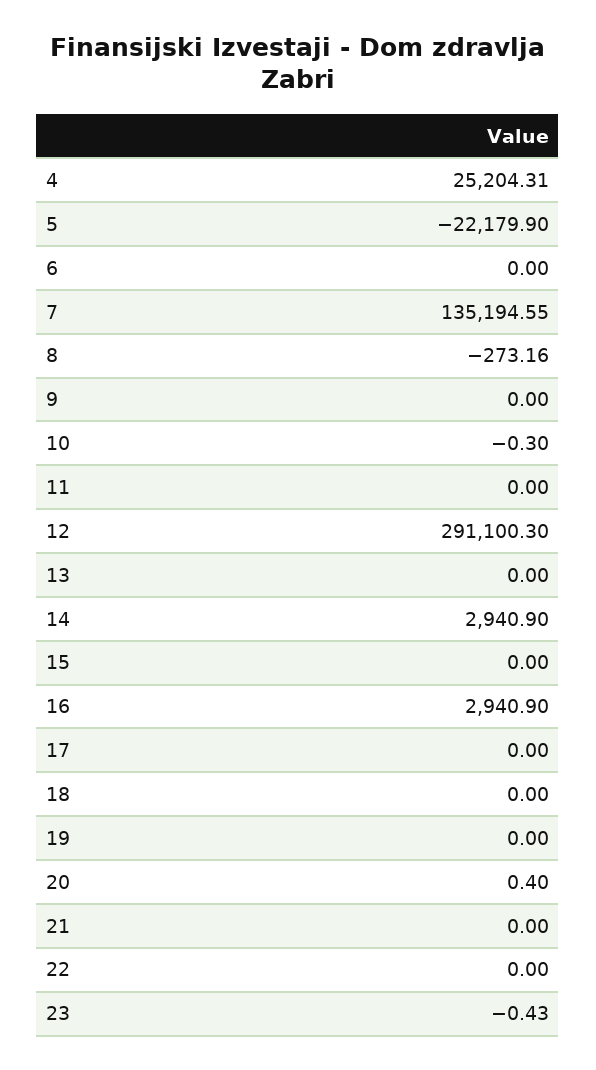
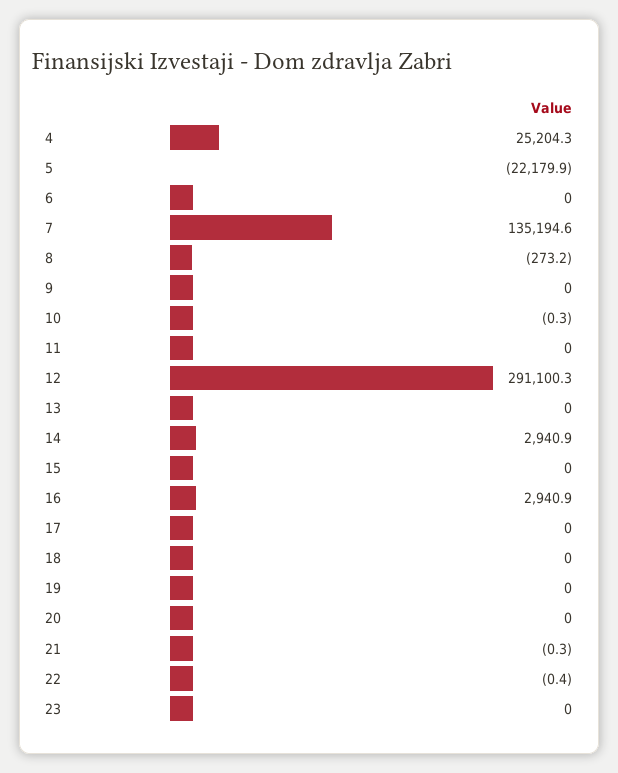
  {
    "4": 25204.31,
    "5": -22179.9,
    "6": 0,
    "7": 135194.55,
    "8": -273.16,
    "9": 0,
    "10": -0.3,
    "11": 0,
    "12": 291100.3,
    "13": 0,
    "14": 2940.9,
    "15": 0,
    "16": 2940.9,
    "17": 0,
    "18": 0,
    "19": 0,
-   "20": 0.4,
+   "20": 0,
-   "21": 0,
+   "21": -0.3,
-   "22": 0,
+   "22": -0.4,
-   "23": -0.43
+   "23": 0
  }

